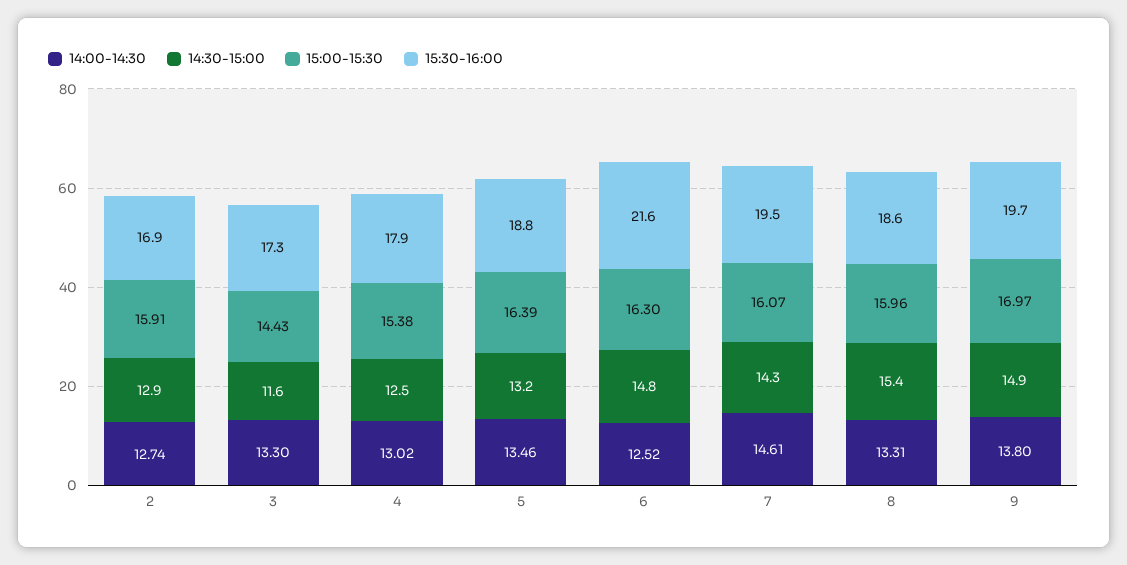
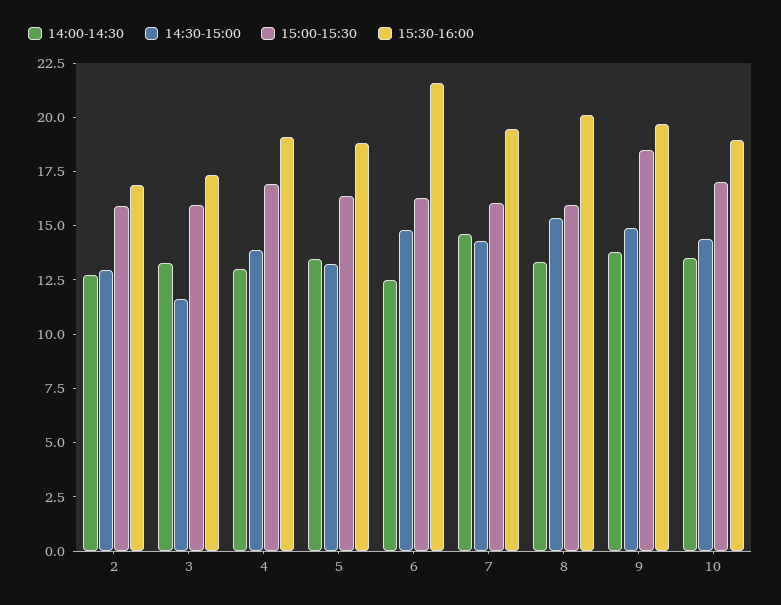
  {
    "14:00-14:30": {
      "2": 12.74,
      "3": 13.3,
      "4": 13.02,
      "5": 13.46,
      "6": 12.52,
      "7": 14.61,
      "8": 13.31,
-     "9": 13.8
+     "9": 13.8,
+     "10": 13.5
    },
    "14:30-15:00": {
      "2": 12.9,
      "3": 11.6,
-     "4": 12.5,
+     "4": 14,
      "5": 13.2,
      "6": 14.8,
      "7": 14.3,
      "8": 15.4,
-     "9": 14.9
+     "9": 14.9,
+     "10": 14.5
    },
    "15:00-15:30": {
      "2": 15.91,
-     "3": 14.43,
+     "3": 16,
-     "4": 15.38,
+     "4": 17,
      "5": 16.39,
      "6": 16.3,
      "7": 16.07,
      "8": 15.96,
-     "9": 16.97
+     "9": 18.5,
+     "10": 17
    },
    "15:30-16:00": {
      "2": 16.9,
      "3": 17.3,
-     "4": 17.9,
+     "4": 19,
      "5": 18.8,
      "6": 21.6,
      "7": 19.5,
-     "8": 18.6,
+     "8": 20,
-     "9": 19.7
+     "9": 19.7,
+     "10": 19
    }
  }

